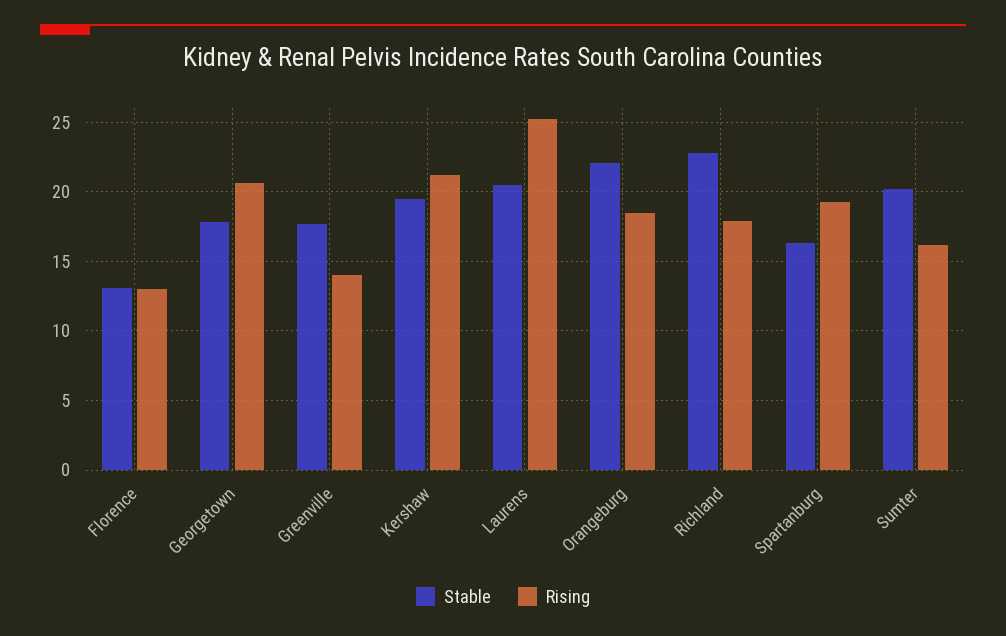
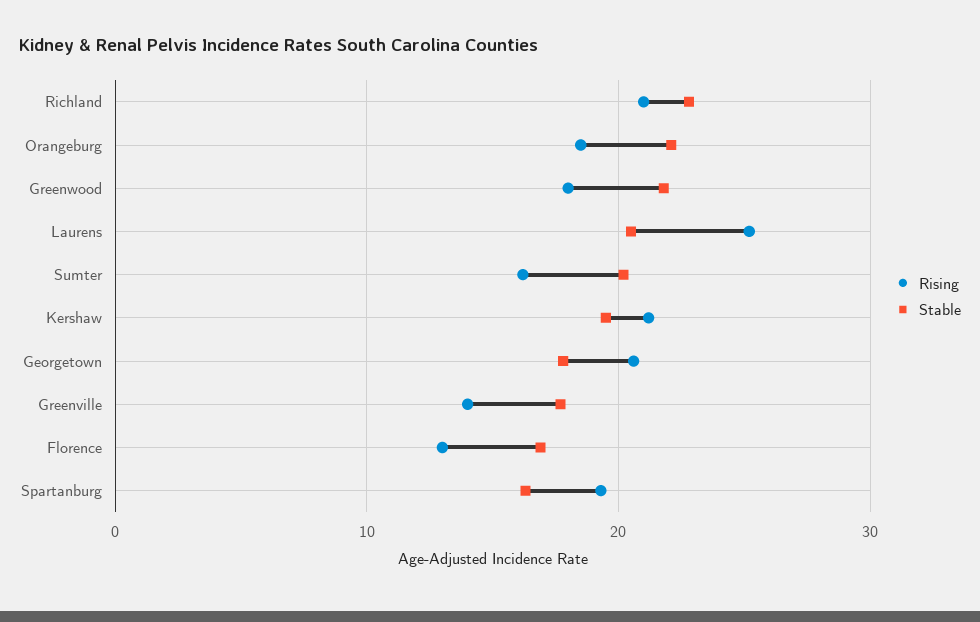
  {
    "Stable": {
-     "Florence": 13,
+     "Florence": 17,
      "Georgetown": 18,
      "Greenville": 17.5,
      "Kershaw": 19.5,
      "Laurens": 20.5,
      "Orangeburg": 22,
      "Richland": 23,
      "Spartanburg": 16.5,
-     "Sumter": 20
+     "Sumter": 20,
+     "Greenwood": 22
    },
    "Rising": {
      "Florence": 13,
      "Georgetown": 20.5,
      "Greenville": 14,
      "Kershaw": 21,
      "Laurens": 25,
      "Orangeburg": 18.5,
-     "Richland": 18,
+     "Richland": 21,
      "Spartanburg": 19.5,
-     "Sumter": 16
+     "Sumter": 16,
+     "Greenwood": 18
    }
  }

